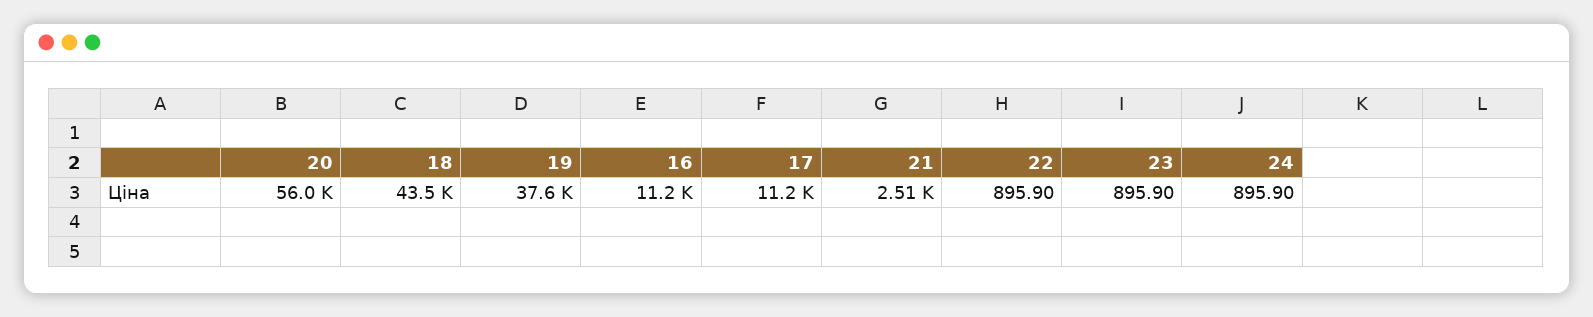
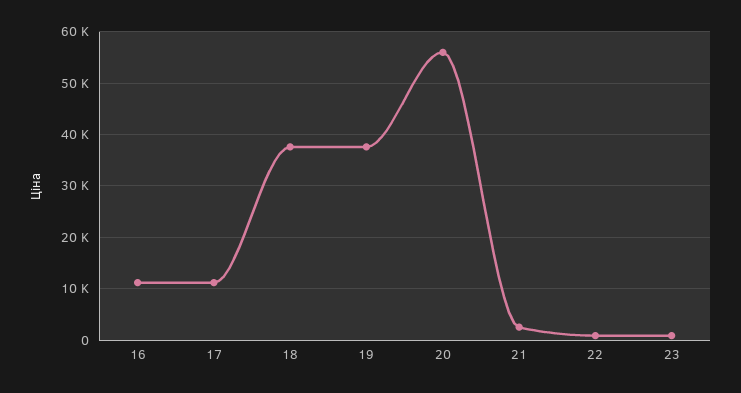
  {
    "20": 56000,
-   "18": 43500,
+   "18": 38000,
    "19": 37600,
    "16": 11200,
    "17": 11200,
    "21": 2510,
    "22": 895.9,
-   "23": 895.9,
+   "23": 895.9
-   "24": 895.9
  }

